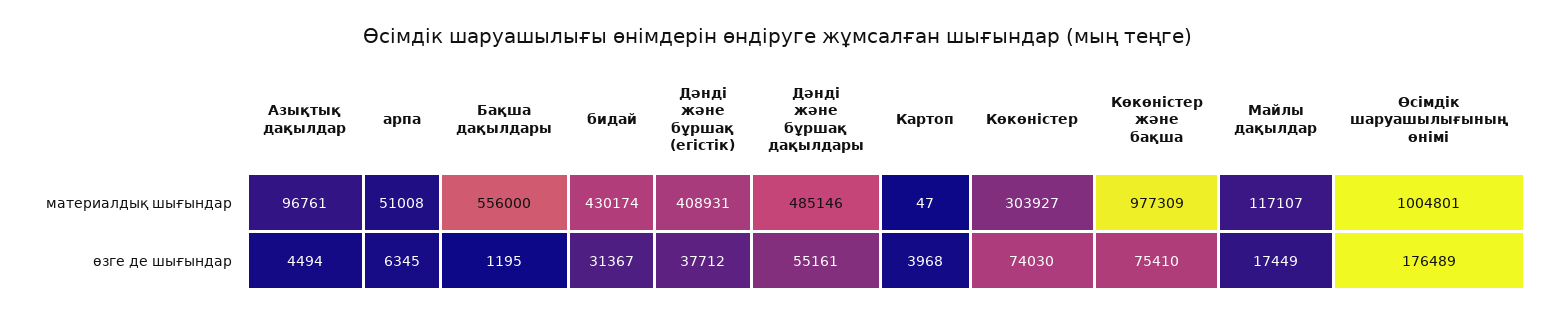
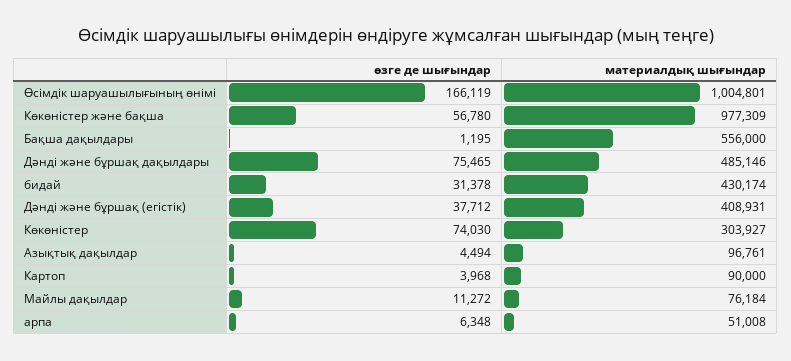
  {
    "Азықтық дақылдар": {
      "материалдық шығындар": 96761,
      "өзге де шығындар": 4494
    },
    "арпа": {
      "материалдық шығындар": 51008,
-     "өзге де шығындар": 6345
+     "өзге де шығындар": 6348
    },
    "Бақша дақылдары": {
      "материалдық шығындар": 556000,
      "өзге де шығындар": 1195
    },
    "бидай": {
      "материалдық шығындар": 430174,
-     "өзге де шығындар": 31367
+     "өзге де шығындар": 31378
    },
    "Дәнді және бұршақ (егістік)": {
      "материалдық шығындар": 408931,
      "өзге де шығындар": 37712
    },
    "Дәнді және бұршақ дақылдары": {
      "материалдық шығындар": 485146,
-     "өзге де шығындар": 55161
+     "өзге де шығындар": 75465
    },
    "Картоп": {
-     "материалдық шығындар": 47,
+     "материалдық шығындар": 90000,
      "өзге де шығындар": 3968
    },
    "Көкөністер": {
      "материалдық шығындар": 303927,
      "өзге де шығындар": 74030
    },
    "Көкөністер және бақша": {
      "материалдық шығындар": 977309,
-     "өзге де шығындар": 75410
+     "өзге де шығындар": 56780
    },
    "Майлы дақылдар": {
-     "материалдық шығындар": 117107,
+     "материалдық шығындар": 76184,
-     "өзге де шығындар": 17449
+     "өзге де шығындар": 11272
    },
    "Өсімдік шаруашылығының өнімі": {
      "материалдық шығындар": 1004801,
-     "өзге де шығындар": 176489
+     "өзге де шығындар": 166119
    }
  }

